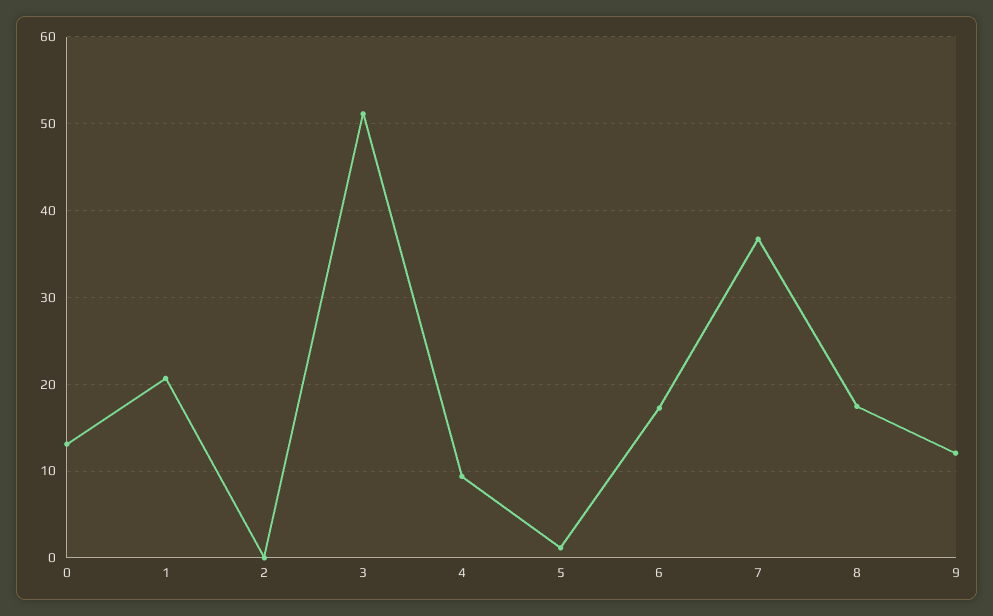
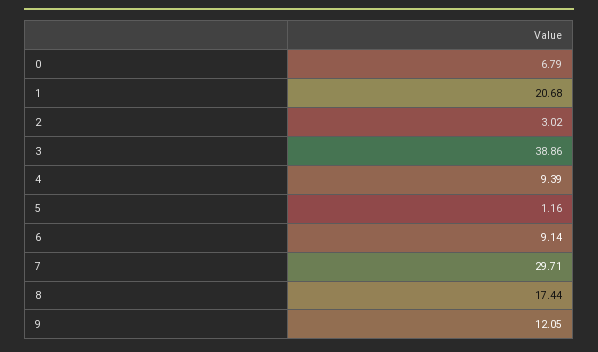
  {
-   "0": 13,
+   "0": 6.79,
    "1": 20.68,
-   "2": 0,
+   "2": 3.02,
-   "3": 51,
+   "3": 38.86,
    "4": 9.39,
    "5": 1.16,
-   "6": 17,
+   "6": 9.14,
-   "7": 37,
+   "7": 29.71,
    "8": 17.44,
    "9": 12.05
  }

